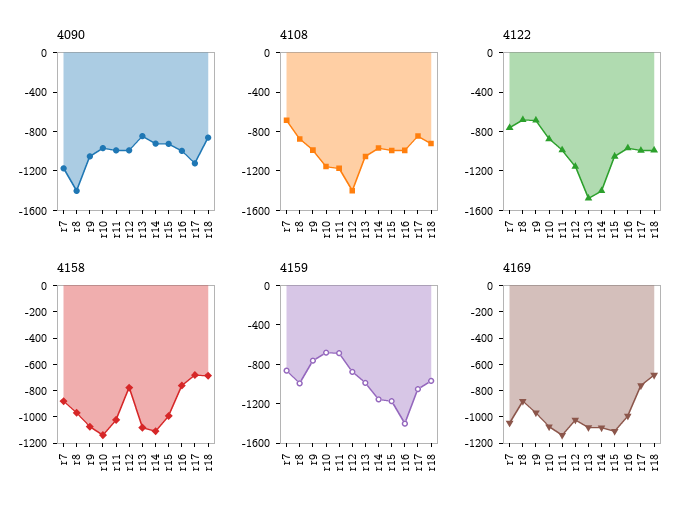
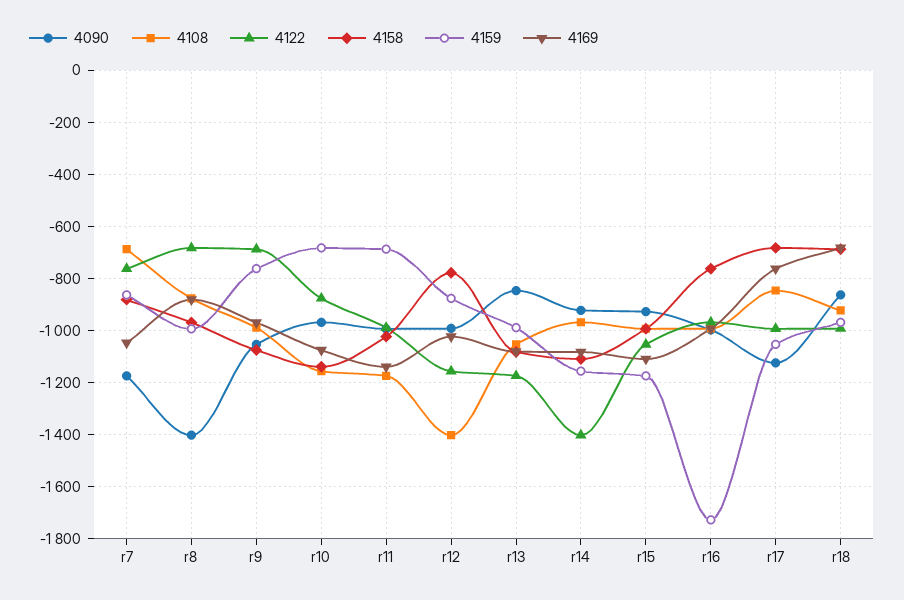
  {
    "4090": {
      "r7": -1175,
      "r8": -1400,
      "r9": -1050,
      "r10": -975,
      "r11": -1000,
      "r12": -1000,
      "r13": -850,
      "r14": -925,
      "r15": -925,
      "r16": -1000,
      "r17": -1125,
      "r18": -875
    },
    "4108": {
      "r7": -675,
      "r8": -875,
      "r9": -1000,
      "r10": -1150,
      "r11": -1175,
      "r12": -1400,
      "r13": -1050,
      "r14": -975,
      "r15": -1000,
      "r16": -1000,
      "r17": -850,
      "r18": -925
    },
    "4122": {
      "r7": -750,
      "r8": -675,
      "r9": -675,
      "r10": -875,
      "r11": -1000,
      "r12": -1150,
-     "r13": -1500,
+     "r13": -1175,
      "r14": -1400,
      "r15": -1050,
      "r16": -975,
      "r17": -1000,
      "r18": -1000
    },
    "4158": {
      "r7": -875,
      "r8": -975,
      "r9": -1075,
      "r10": -1150,
      "r11": -1025,
      "r12": -775,
      "r13": -1075,
      "r14": -1100,
      "r15": -1000,
      "r16": -750,
      "r17": -675,
      "r18": -675
    },
    "4159": {
      "r7": -875,
      "r8": -1000,
      "r9": -750,
      "r10": -675,
      "r11": -675,
      "r12": -875,
      "r13": -1000,
      "r14": -1150,
      "r15": -1175,
-     "r16": -1400,
+     "r16": -1725,
      "r17": -1050,
      "r18": -975
    },
    "4169": {
      "r7": -1050,
      "r8": -875,
      "r9": -975,
      "r10": -1075,
      "r11": -1150,
      "r12": -1025,
      "r13": -1075,
      "r14": -1075,
      "r15": -1100,
      "r16": -1000,
      "r17": -750,
      "r18": -675
    }
  }

